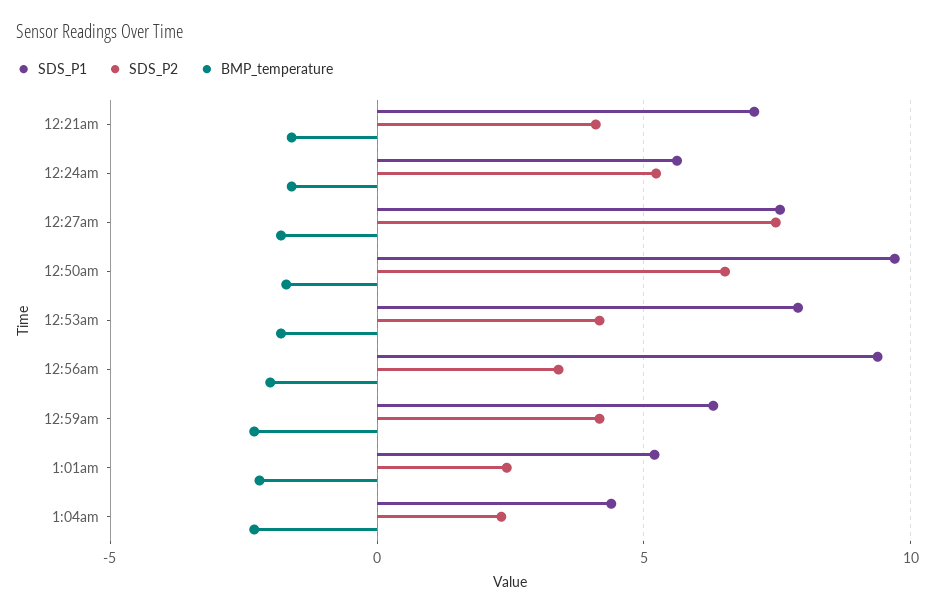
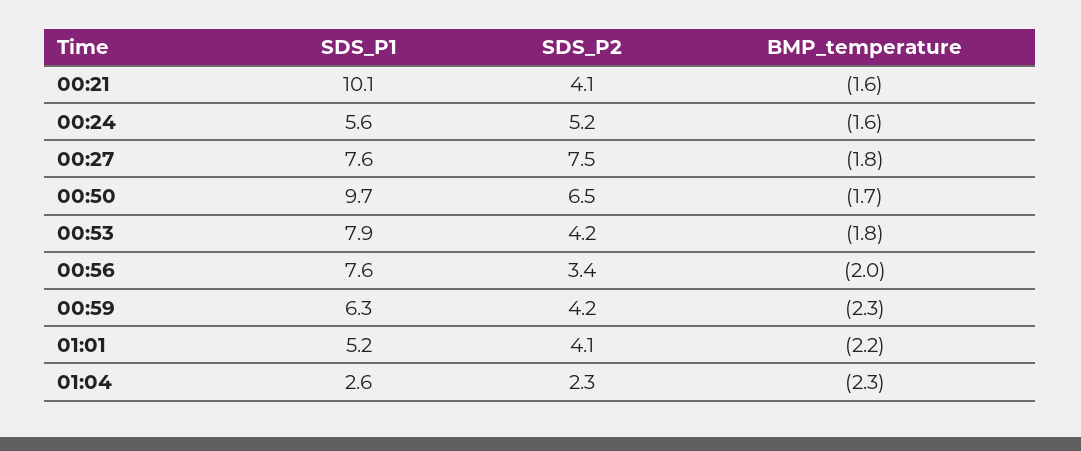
  {
    "SDS_P1": {
-     "12:21am": 7,
+     "12:21am": 10.1,
      "12:24am": 5.6,
      "12:27am": 7.6,
      "12:50am": 9.7,
      "12:53am": 7.9,
-     "12:56am": 9.5,
+     "12:56am": 7.6,
      "12:59am": 6.3,
      "1:01am": 5.2,
-     "1:04am": 4.5
+     "1:04am": 2.6
    },
    "SDS_P2": {
      "12:21am": 4.1,
      "12:24am": 5.2,
      "12:27am": 7.5,
      "12:50am": 6.5,
      "12:53am": 4.2,
      "12:56am": 3.4,
      "12:59am": 4.2,
-     "1:01am": 2.5,
+     "1:01am": 4.1,
      "1:04am": 2.3
    },
    "BMP_temperature": {
      "12:21am": -1.6,
      "12:24am": -1.6,
      "12:27am": -1.8,
      "12:50am": -1.7,
      "12:53am": -1.8,
      "12:56am": -2,
      "12:59am": -2.3,
      "1:01am": -2.2,
      "1:04am": -2.3
    }
  }

